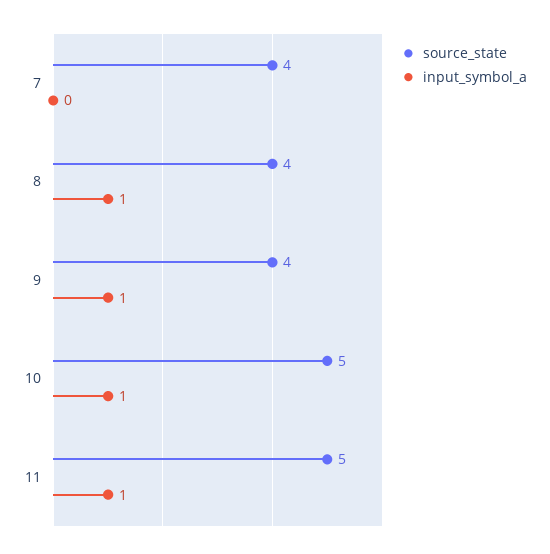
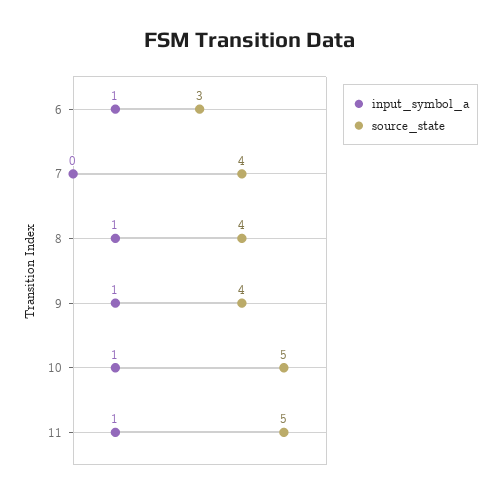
  {
    "source_state": {
      "7": 4,
      "8": 4,
      "9": 4,
      "10": 5,
-     "11": 5
+     "11": 5,
+     "6": 3
    },
    "input_symbol_a": {
      "7": 0,
      "8": 1,
      "9": 1,
      "10": 1,
-     "11": 1
+     "11": 1,
+     "6": 1
    }
  }

